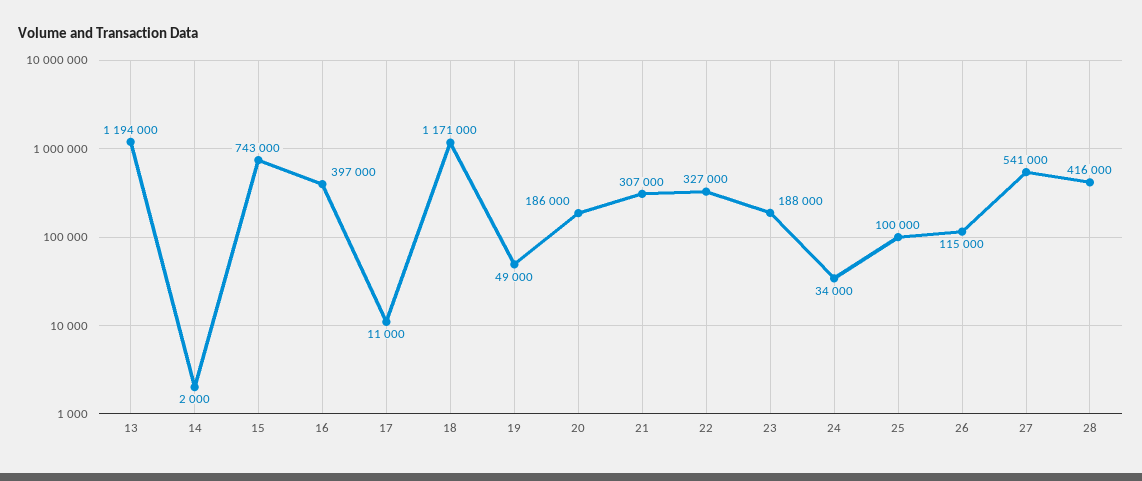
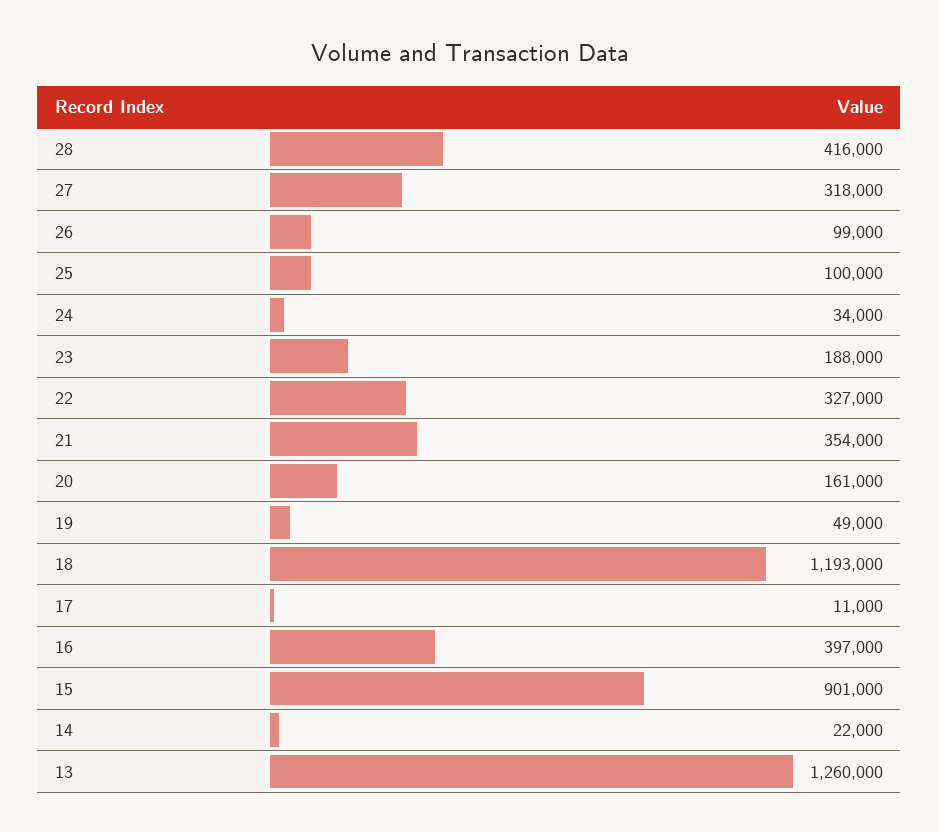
  {
-   "13": 1194000,
+   "13": 1260000,
-   "14": 2000,
+   "14": 22000,
-   "15": 743000,
+   "15": 901000,
    "16": 397000,
    "17": 11000,
-   "18": 1171000,
+   "18": 1193000,
    "19": 49000,
-   "20": 186000,
+   "20": 161000,
-   "21": 307000,
+   "21": 354000,
    "22": 327000,
    "23": 188000,
    "24": 34000,
    "25": 100000,
-   "26": 115000,
+   "26": 99000,
-   "27": 541000,
+   "27": 318000,
    "28": 416000
  }

